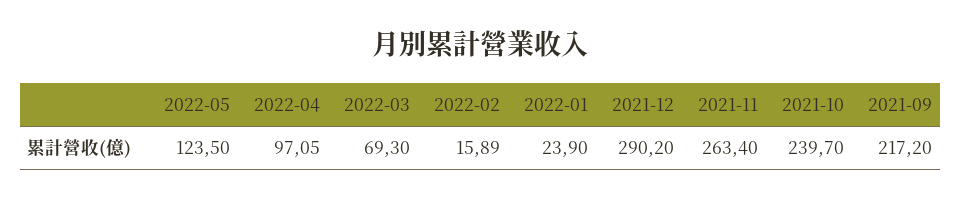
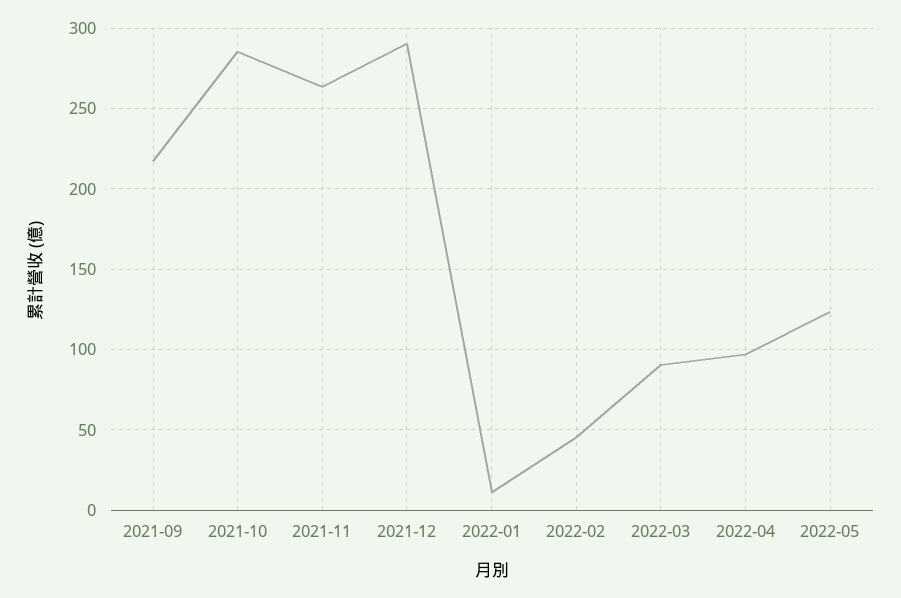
  {
    "2022-05": 123.5,
    "2022-04": 97.05,
-   "2022-03": 69.3,
+   "2022-03": 90,
-   "2022-02": 15.89,
+   "2022-02": 45,
-   "2022-01": 23.9,
+   "2022-01": 10,
    "2021-12": 290.2,
    "2021-11": 263.4,
-   "2021-10": 239.7,
+   "2021-10": 285,
    "2021-09": 217.2
  }

